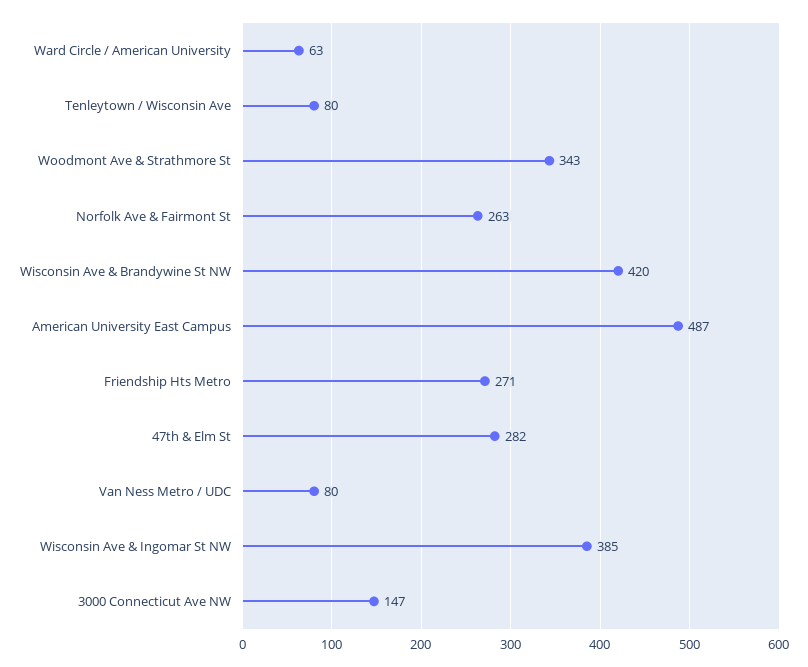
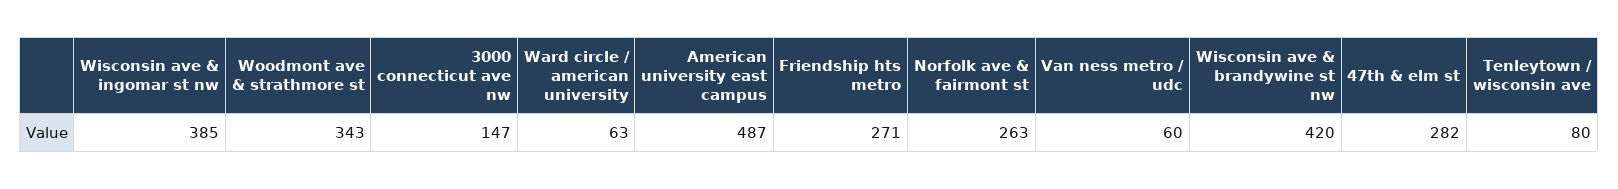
  {
    "Ward Circle / American University": 63,
    "Tenleytown / Wisconsin Ave": 80,
    "Woodmont Ave & Strathmore St": 343,
    "Norfolk Ave & Fairmont St": 263,
    "Wisconsin Ave & Brandywine St NW": 420,
    "American University East Campus": 487,
    "Friendship Hts Metro": 271,
    "47th & Elm St": 282,
-   "Van Ness Metro / UDC": 80,
+   "Van Ness Metro / UDC": 60,
    "Wisconsin Ave & Ingomar St NW": 385,
    "3000 Connecticut Ave NW": 147
  }

